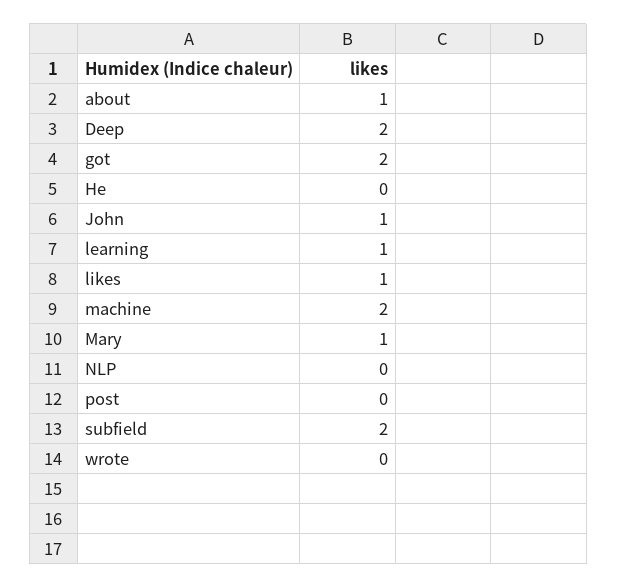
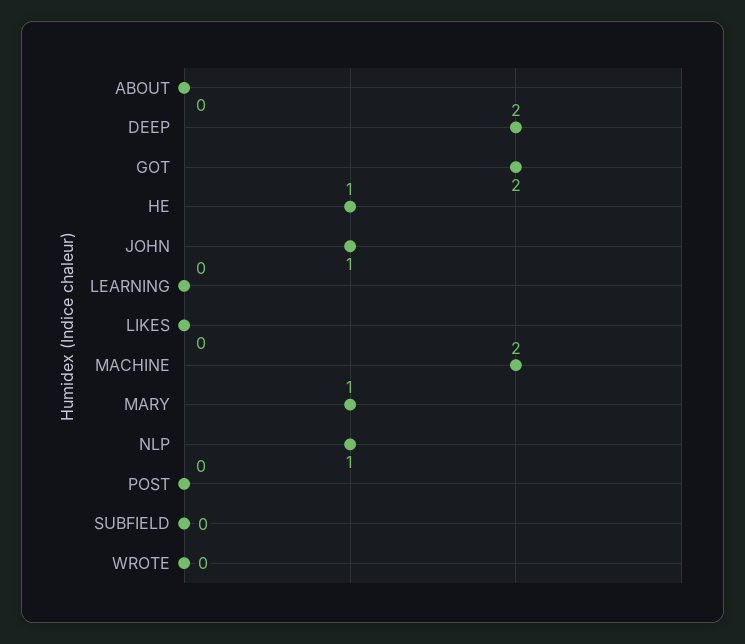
  {
-   "about": 1,
+   "about": 0,
    "Deep": 2,
    "got": 2,
-   "He": 0,
+   "He": 1,
    "John": 1,
-   "learning": 1,
+   "learning": 0,
-   "likes": 1,
+   "likes": 0,
    "machine": 2,
    "Mary": 1,
-   "NLP": 0,
+   "NLP": 1,
    "post": 0,
-   "subfield": 2,
+   "subfield": 0,
    "wrote": 0
  }

